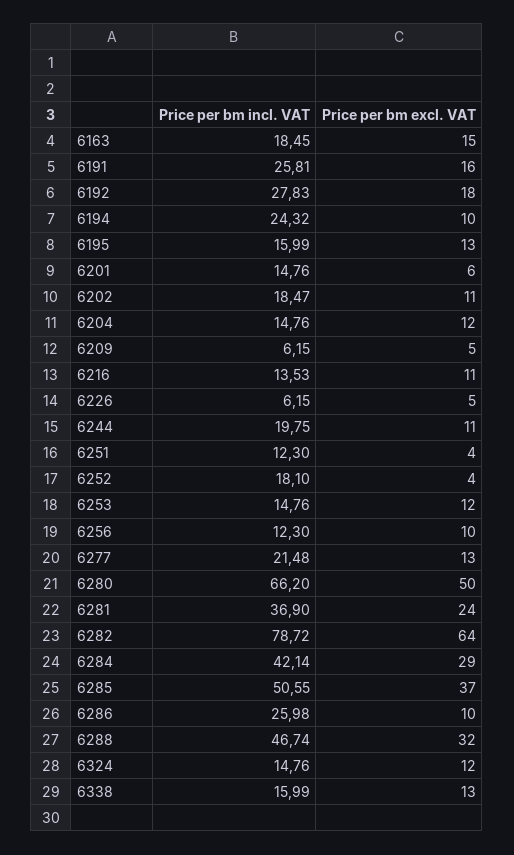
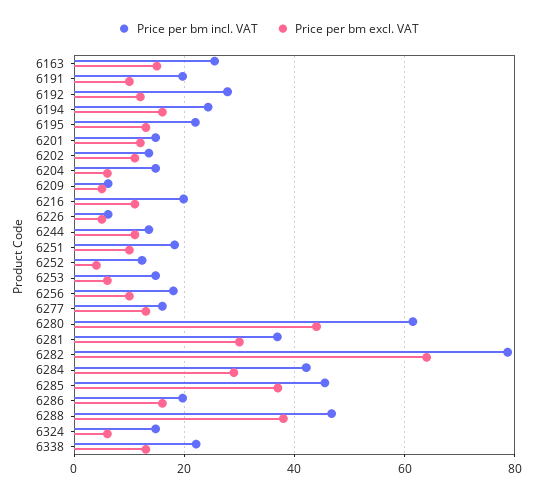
  {
    "Price per bm incl. VAT": {
-     "6163": 18.45,
+     "6163": 26,
-     "6191": 25.81,
+     "6191": 20,
      "6192": 27.83,
      "6194": 24.32,
-     "6195": 15.99,
+     "6195": 22,
      "6201": 14.76,
-     "6202": 18.47,
+     "6202": 14,
      "6204": 14.76,
      "6209": 6.15,
-     "6216": 13.53,
+     "6216": 20,
      "6226": 6.15,
-     "6244": 19.75,
+     "6244": 14,
-     "6251": 12.3,
+     "6251": 18,
-     "6252": 18.1,
+     "6252": 12,
      "6253": 14.76,
-     "6256": 12.3,
+     "6256": 18,
-     "6277": 21.48,
+     "6277": 16,
-     "6280": 66.2,
+     "6280": 62,
      "6281": 36.9,
      "6282": 78.72,
      "6284": 42.14,
-     "6285": 50.55,
+     "6285": 46,
-     "6286": 25.98,
+     "6286": 20,
      "6288": 46.74,
      "6324": 14.76,
-     "6338": 15.99
+     "6338": 22
    },
    "Price per bm excl. VAT": {
      "6163": 15,
-     "6191": 16,
+     "6191": 10,
-     "6192": 18,
+     "6192": 12,
-     "6194": 10,
+     "6194": 16,
      "6195": 13,
-     "6201": 6,
+     "6201": 12,
      "6202": 11,
-     "6204": 12,
+     "6204": 6,
      "6209": 5,
      "6216": 11,
      "6226": 5,
      "6244": 11,
-     "6251": 4,
+     "6251": 10,
      "6252": 4,
-     "6253": 12,
+     "6253": 6,
      "6256": 10,
      "6277": 13,
-     "6280": 50,
+     "6280": 44,
-     "6281": 24,
+     "6281": 30,
      "6282": 64,
      "6284": 29,
      "6285": 37,
-     "6286": 10,
+     "6286": 16,
-     "6288": 32,
+     "6288": 38,
-     "6324": 12,
+     "6324": 6,
      "6338": 13
    }
  }

